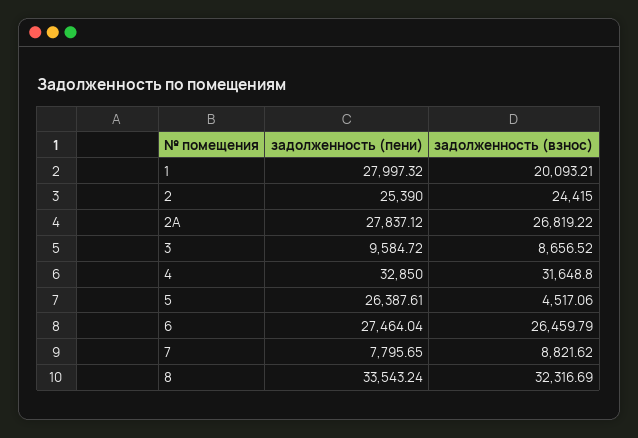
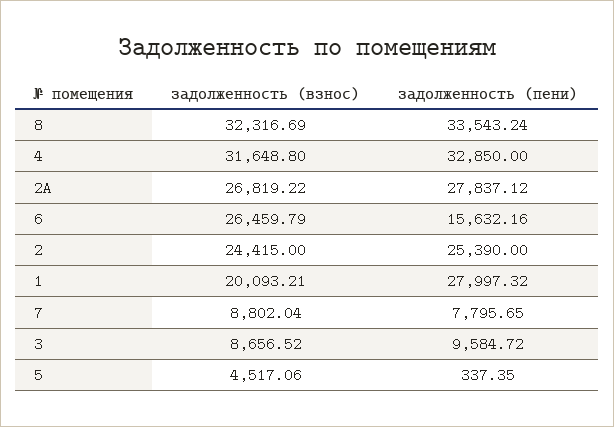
  {
    "задолженность (пени)": {
      "1": 27997.32,
      "2": 25390,
      "2А": 27837.12,
      "3": 9584.72,
      "4": 32850,
-     "5": 26387.61,
+     "5": 337.35,
-     "6": 27464.04,
+     "6": 15632.16,
      "7": 7795.65,
      "8": 33543.24
    },
    "задолженность (взнос)": {
      "1": 20093.21,
      "2": 24415,
      "2А": 26819.22,
      "3": 8656.52,
      "4": 31648.8,
      "5": 4517.06,
      "6": 26459.79,
-     "7": 8821.62,
+     "7": 8802.04,
      "8": 32316.69
    }
  }

